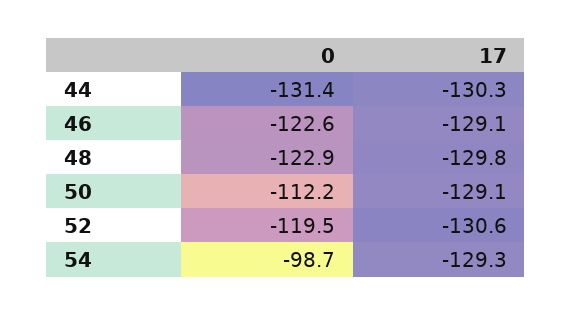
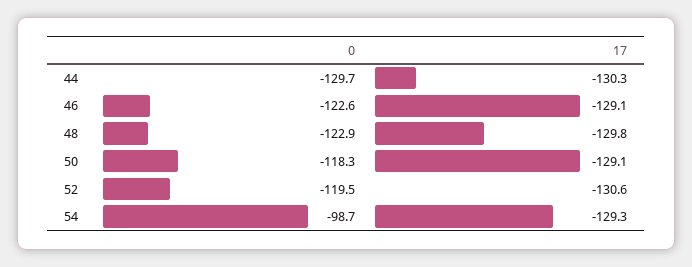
  {
    "0": {
-     "44": -131.4,
+     "44": -129.7,
      "46": -122.6,
      "48": -122.9,
-     "50": -112.2,
+     "50": -118.3,
      "52": -119.5,
      "54": -98.7
    },
    "17": {
      "44": -130.3,
      "46": -129.1,
      "48": -129.8,
      "50": -129.1,
      "52": -130.6,
      "54": -129.3
    }
  }

